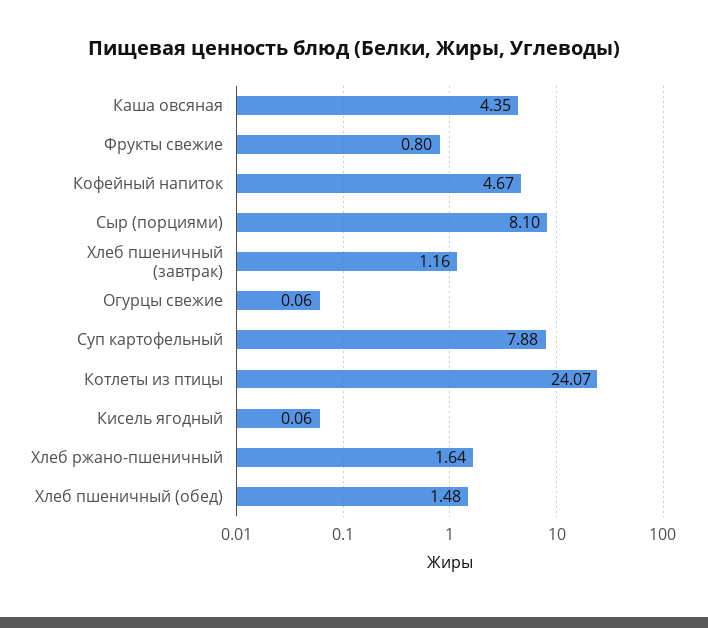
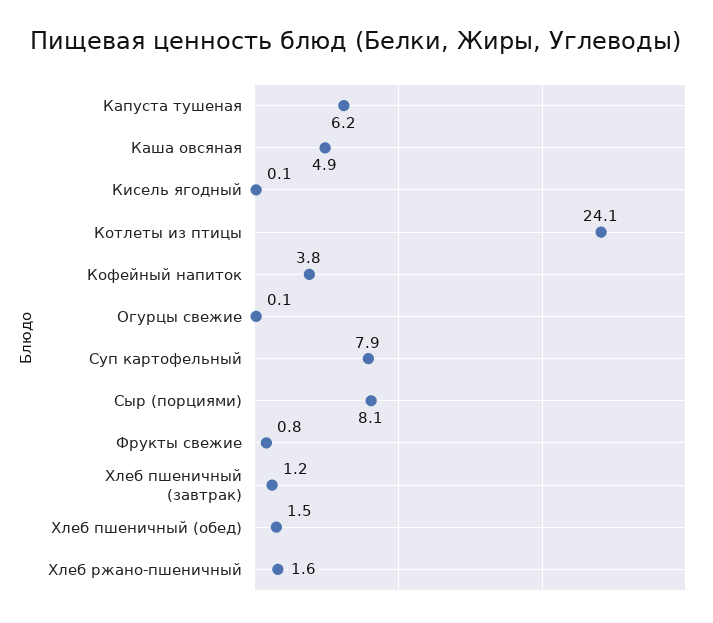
  {
-   "Каша овсяная": 4.35,
+   "Каша овсяная": 4.9,
    "Фрукты свежие": 0.8,
-   "Кофейный напиток": 4.67,
+   "Кофейный напиток": 3.8,
    "Сыр (порциями)": 8.1,
    "Хлеб пшеничный (завтрак)": 1.16,
    "Огурцы свежие": 0.06,
    "Суп картофельный": 7.88,
    "Котлеты из птицы": 24.07,
    "Кисель ягодный": 0.06,
    "Хлеб ржано-пшеничный": 1.64,
-   "Хлеб пшеничный (обед)": 1.48
+   "Хлеб пшеничный (обед)": 1.48,
+   "Капуста тушеная": 6.2
  }

